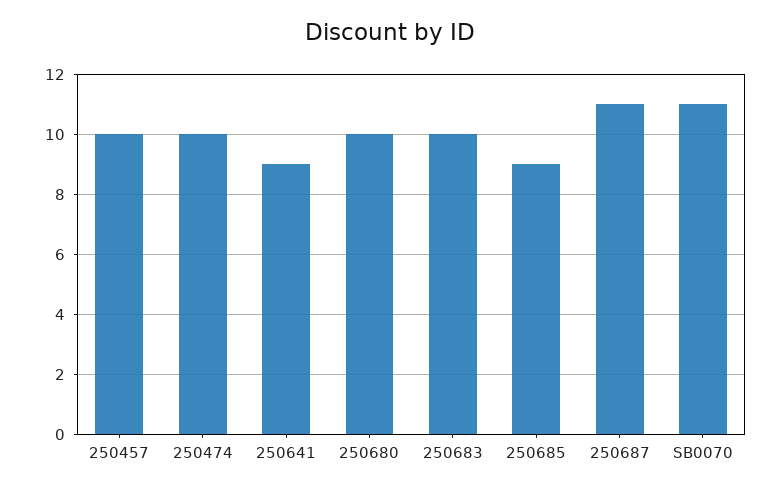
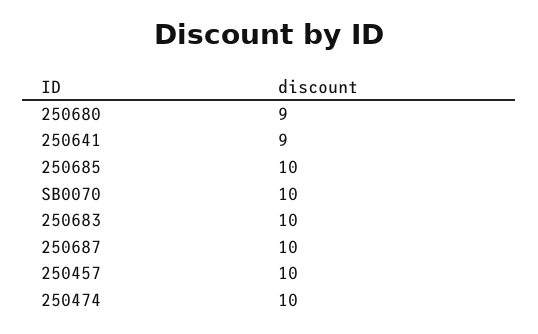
  {
    "250457": 10,
    "250474": 10,
    "250641": 9,
-   "250680": 10,
+   "250680": 9,
    "250683": 10,
-   "250685": 9,
+   "250685": 10,
-   "250687": 11,
+   "250687": 10,
-   "SB0070": 11
+   "SB0070": 10
  }

